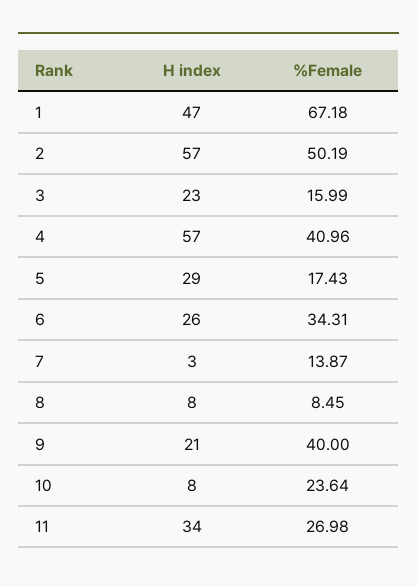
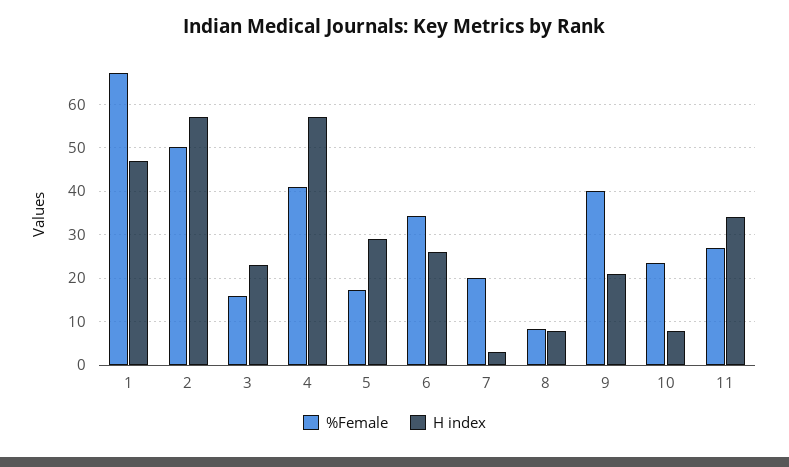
  {
    "H index": {
      "1": 47,
      "2": 57,
      "3": 23,
      "4": 57,
      "5": 29,
      "6": 26,
      "7": 3,
      "8": 8,
      "9": 21,
      "10": 8,
      "11": 34
    },
    "%Female": {
      "1": 67.18,
      "2": 50.19,
      "3": 15.99,
      "4": 40.96,
      "5": 17.43,
      "6": 34.31,
-     "7": 13.87,
+     "7": 20,
      "8": 8.45,
      "9": 40,
      "10": 23.64,
      "11": 26.98
    }
  }

